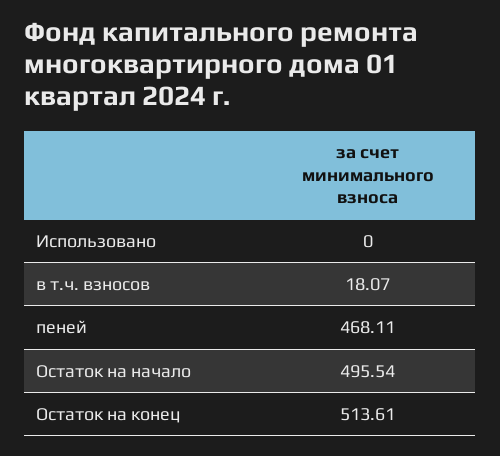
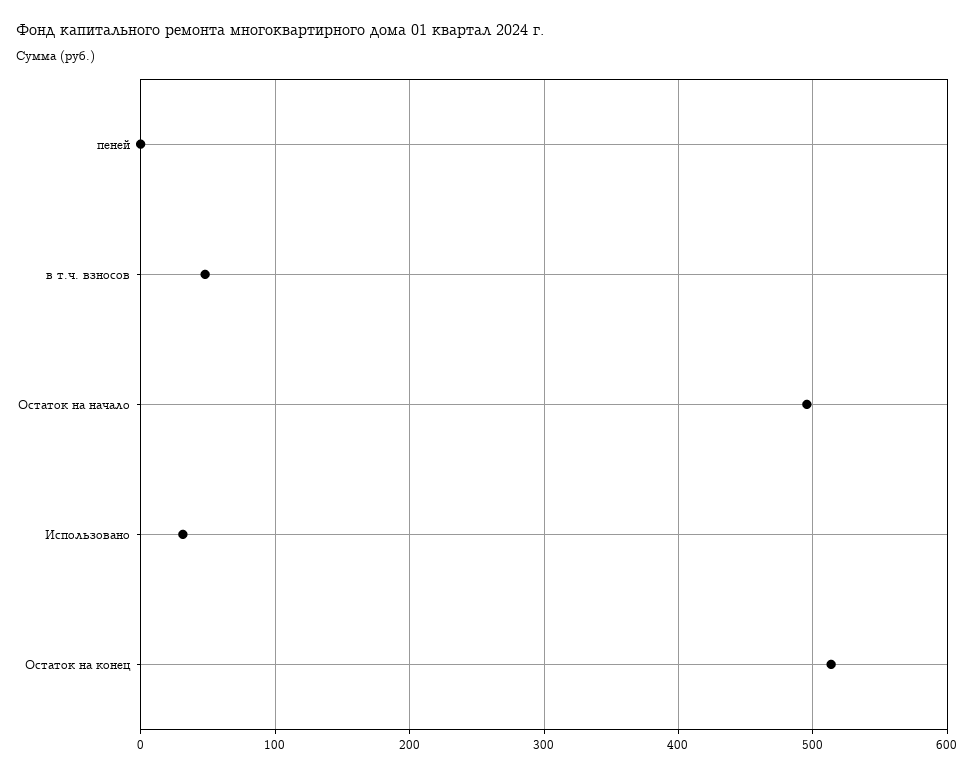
  {
-   "Использовано": 0,
+   "Использовано": 30,
-   "в т.ч. взносов": 18.07,
+   "в т.ч. взносов": 50,
-   "пеней": 468.11,
+   "пеней": 0,
    "Остаток на начало": 495.54,
    "Остаток на конец": 513.61
  }

